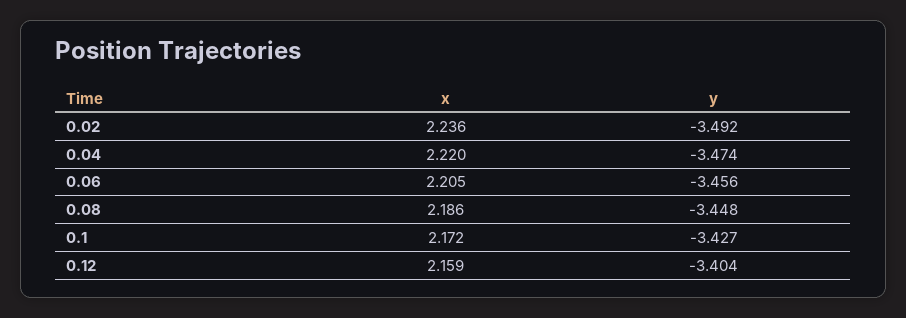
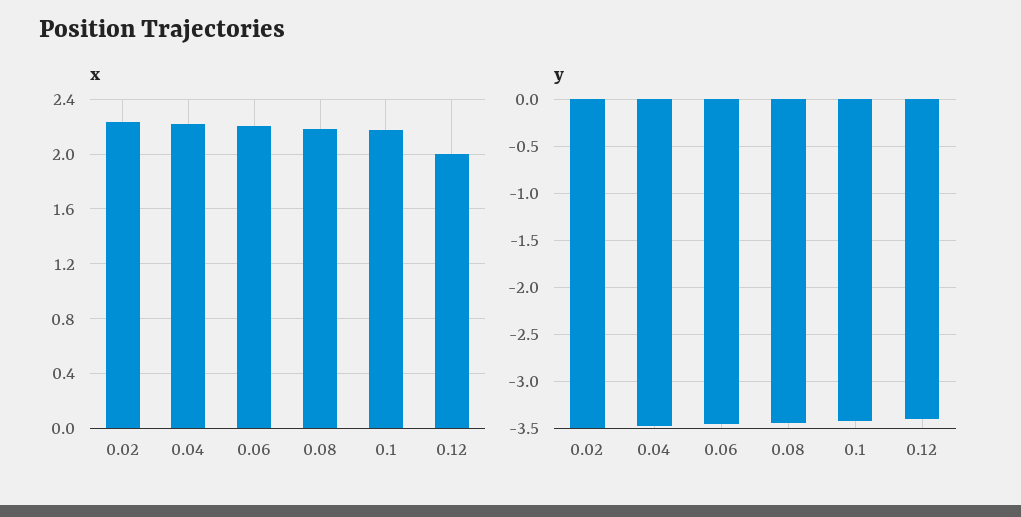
  {
    "x": {
      "0.02": 2.236,
      "0.04": 2.22,
      "0.06": 2.205,
      "0.08": 2.186,
      "0.1": 2.172,
-     "0.12": 2.159
+     "0.12": 2
    },
    "y": {
      "0.02": -3.492,
      "0.04": -3.474,
      "0.06": -3.456,
      "0.08": -3.448,
      "0.1": -3.427,
      "0.12": -3.404
    }
  }

